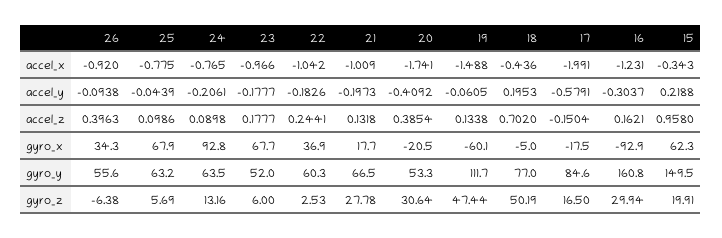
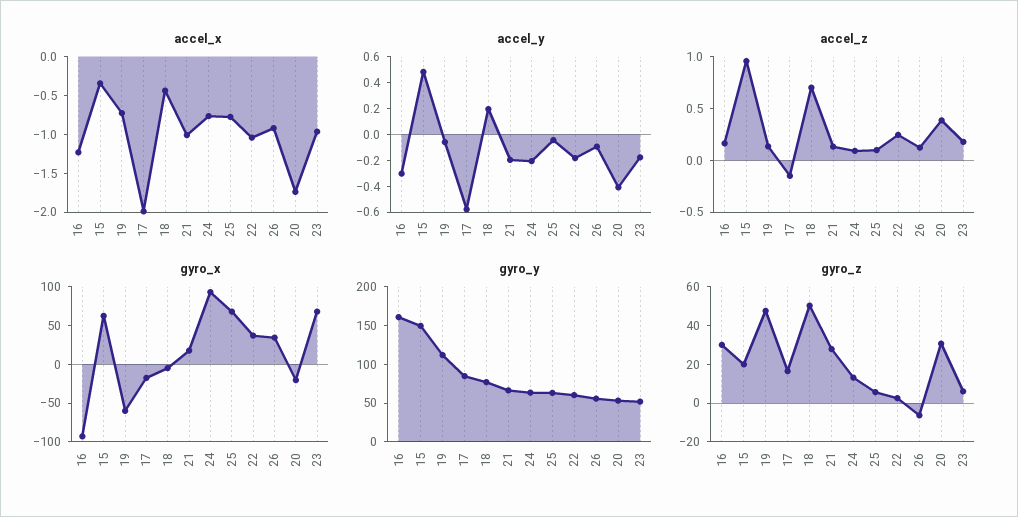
  {
    "accel_x": {
      "26": -0.92,
      "25": -0.775,
      "24": -0.765,
      "23": -0.966,
      "22": -1.042,
      "21": -1.009,
      "20": -1.741,
-     "19": -1.488,
+     "19": -0.75,
      "18": -0.436,
      "17": -1.991,
      "16": -1.231,
      "15": -0.343
    },
    "accel_y": {
      "26": -0.0938,
      "25": -0.0439,
      "24": -0.2061,
      "23": -0.1777,
      "22": -0.1826,
      "21": -0.1973,
      "20": -0.4092,
      "19": -0.0605,
      "18": 0.1953,
      "17": -0.5791,
      "16": -0.3037,
-     "15": 0.2188
+     "15": 0.5
    },
    "accel_z": {
-     "26": 0.3963,
+     "26": 0.1,
      "25": 0.0986,
      "24": 0.0898,
      "23": 0.1777,
      "22": 0.2441,
      "21": 0.1318,
      "20": 0.3854,
      "19": 0.1338,
      "18": 0.702,
      "17": -0.1504,
      "16": 0.1621,
      "15": 0.958
    },
    "gyro_x": {
      "26": 34.3,
      "25": 67.9,
      "24": 92.8,
      "23": 67.7,
      "22": 36.9,
      "21": 17.7,
      "20": -20.5,
      "19": -60.1,
      "18": -5,
      "17": -17.5,
      "16": -92.9,
      "15": 62.3
    },
    "gyro_y": {
      "26": 55.6,
      "25": 63.2,
      "24": 63.5,
      "23": 52,
      "22": 60.3,
      "21": 66.5,
      "20": 53.3,
      "19": 111.7,
      "18": 77,
      "17": 84.6,
      "16": 160.8,
      "15": 149.5
    },
    "gyro_z": {
      "26": -6.38,
      "25": 5.69,
      "24": 13.16,
      "23": 6,
      "22": 2.53,
      "21": 27.78,
      "20": 30.64,
      "19": 47.44,
      "18": 50.19,
      "17": 16.5,
      "16": 29.94,
      "15": 19.91
    }
  }

